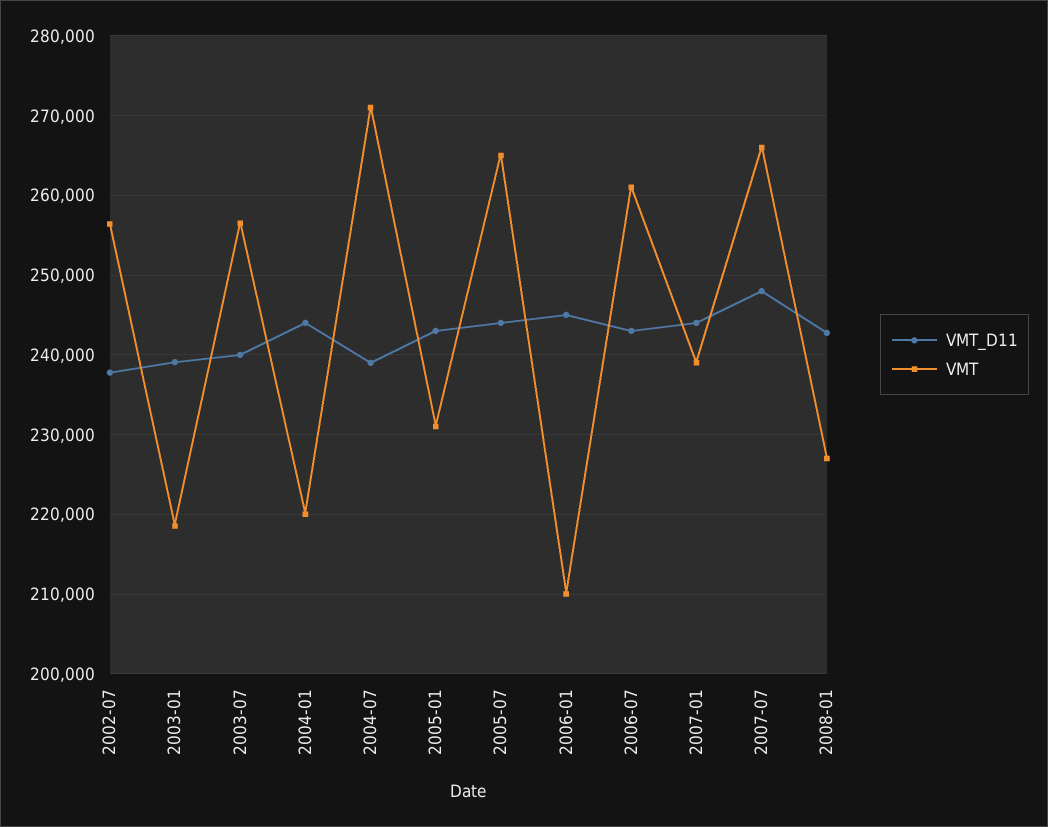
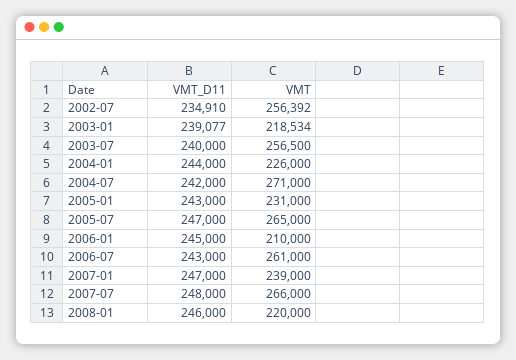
  {
    "VMT_D11": {
-     "2002-07": 238000,
+     "2002-07": 234910,
      "2003-01": 239077,
      "2003-07": 240000,
      "2004-01": 244000,
-     "2004-07": 239000,
+     "2004-07": 242000,
      "2005-01": 243000,
-     "2005-07": 244000,
+     "2005-07": 247000,
      "2006-01": 245000,
      "2006-07": 243000,
-     "2007-01": 244000,
+     "2007-01": 247000,
      "2007-07": 248000,
-     "2008-01": 243000
+     "2008-01": 246000
    },
    "VMT": {
      "2002-07": 256392,
      "2003-01": 218534,
      "2003-07": 256500,
-     "2004-01": 220000,
+     "2004-01": 226000,
      "2004-07": 271000,
      "2005-01": 231000,
      "2005-07": 265000,
      "2006-01": 210000,
      "2006-07": 261000,
      "2007-01": 239000,
      "2007-07": 266000,
-     "2008-01": 227000
+     "2008-01": 220000
    }
  }

